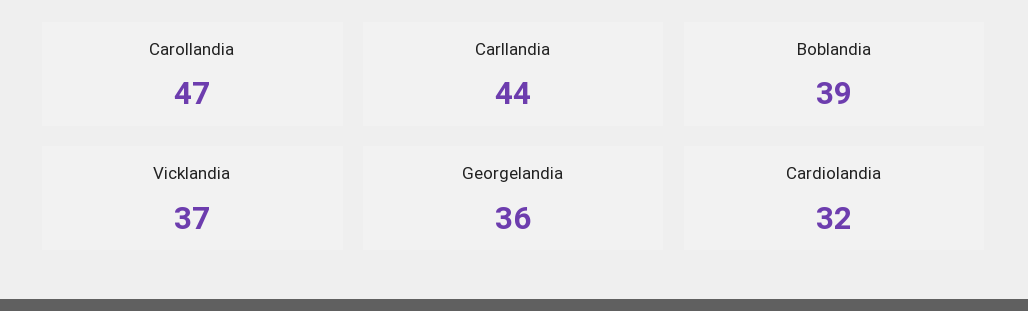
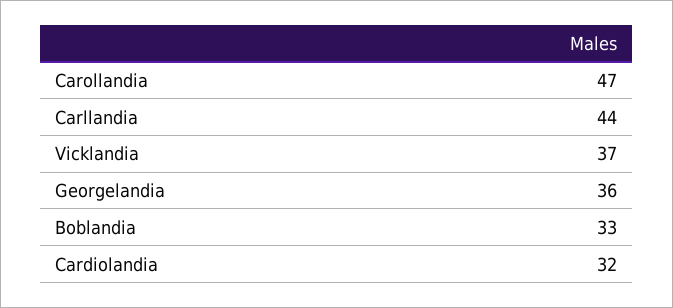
  {
    "Carollandia": 47,
    "Carllandia": 44,
-   "Boblandia": 39,
+   "Boblandia": 33,
    "Vicklandia": 37,
    "Georgelandia": 36,
    "Cardiolandia": 32
  }

